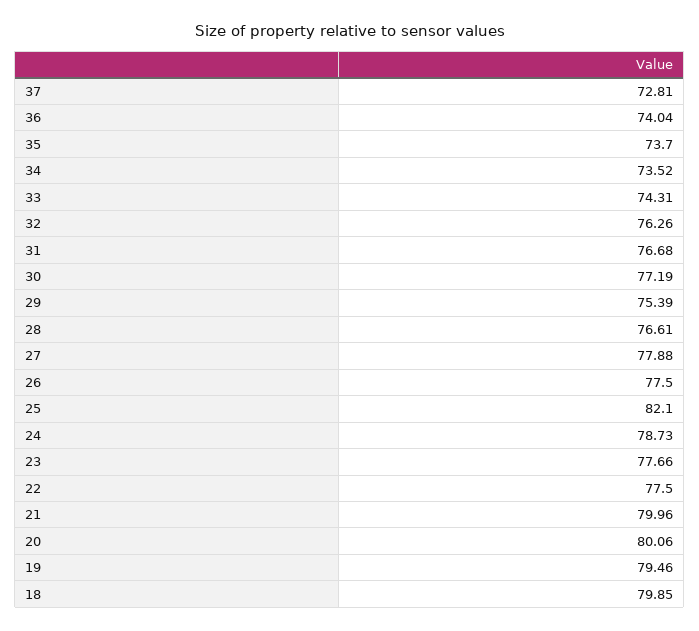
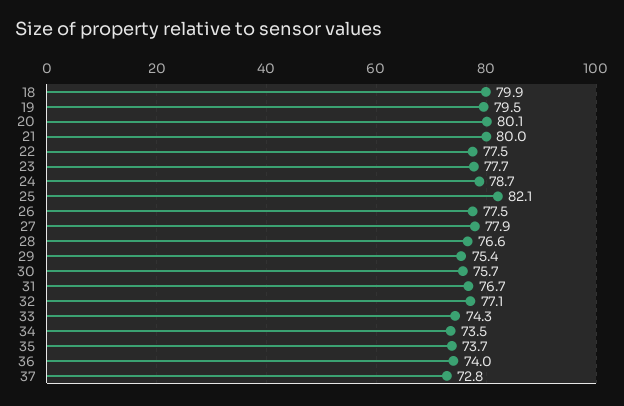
  {
    "37": 72.81,
    "36": 74.04,
    "35": 73.7,
    "34": 73.52,
    "33": 74.31,
-   "32": 76.26,
+   "32": 77.1,
    "31": 76.68,
-   "30": 77.19,
+   "30": 75.7,
    "29": 75.39,
    "28": 76.61,
    "27": 77.88,
    "26": 77.5,
    "25": 82.1,
    "24": 78.73,
    "23": 77.66,
    "22": 77.5,
    "21": 79.96,
    "20": 80.06,
    "19": 79.46,
    "18": 79.85
  }

